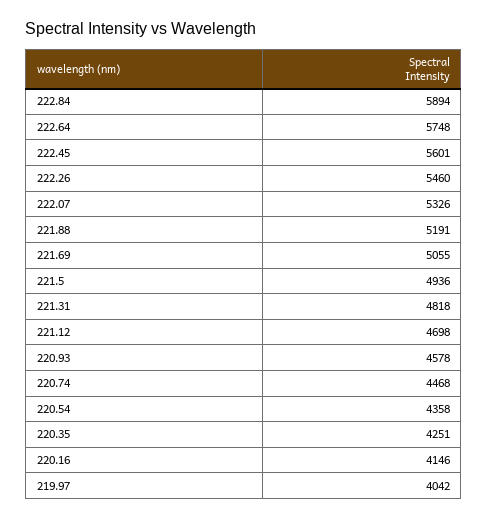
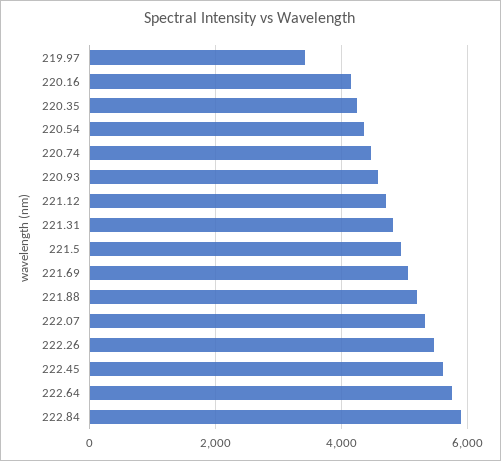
  {
    "222.84": 5894,
    "222.64": 5748,
    "222.45": 5601,
    "222.26": 5460,
    "222.07": 5326,
    "221.88": 5191,
    "221.69": 5055,
    "221.5": 4936,
    "221.31": 4818,
    "221.12": 4698,
    "220.93": 4578,
    "220.74": 4468,
    "220.54": 4358,
    "220.35": 4251,
    "220.16": 4146,
-   "219.97": 4042
+   "219.97": 3400
  }

